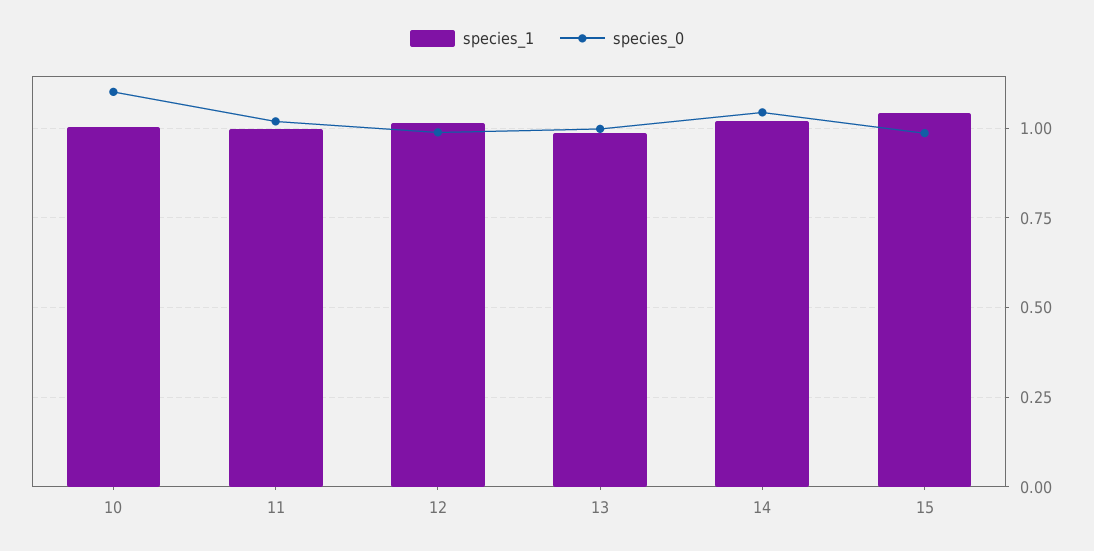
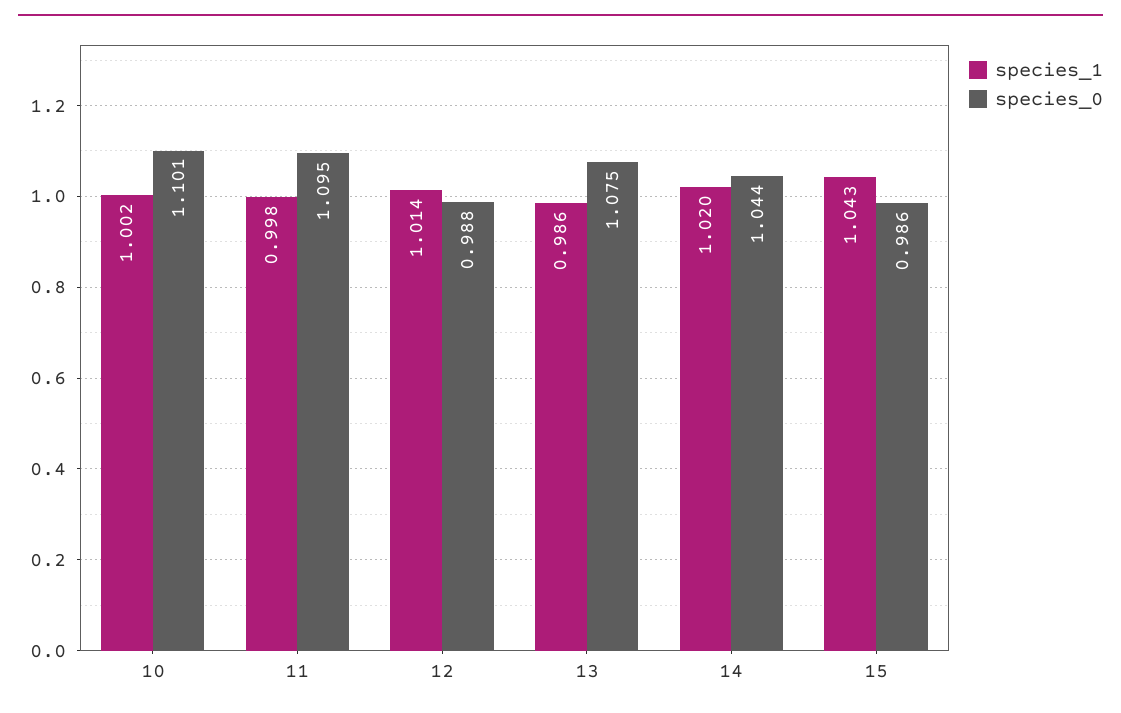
  {
    "species_1": {
      "10": 1.002,
      "11": 0.998,
      "12": 1.014,
      "13": 0.986,
      "14": 1.02,
      "15": 1.043
    },
    "species_0": {
      "10": 1.101,
-     "11": 1.025,
+     "11": 1.095,
      "12": 0.988,
-     "13": 1,
+     "13": 1.075,
      "14": 1.044,
      "15": 0.986
    }
  }

